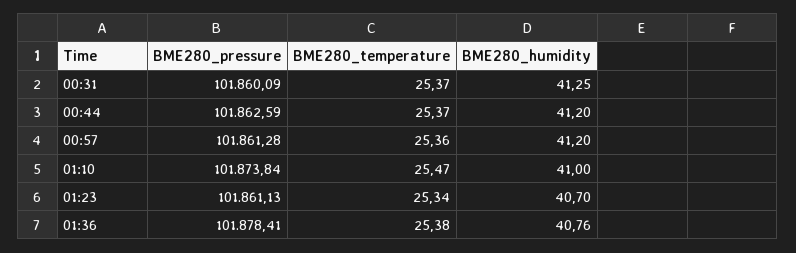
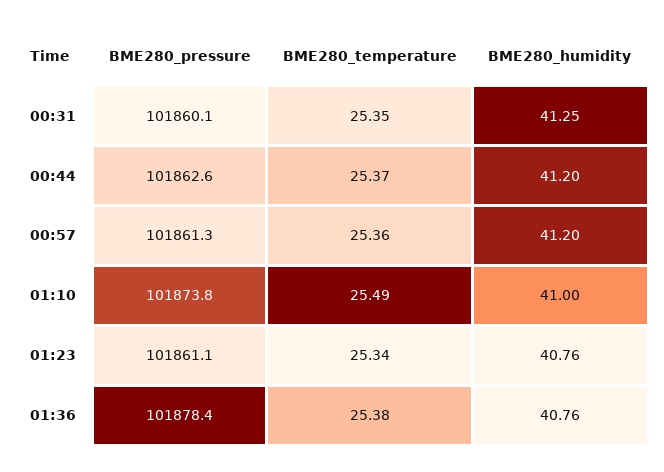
  {
    "BME280_pressure": {
      "00:31": 101860.09,
      "00:44": 101862.59,
      "00:57": 101861.28,
      "01:10": 101873.84,
      "01:23": 101861.13,
      "01:36": 101878.41
    },
    "BME280_temperature": {
-     "00:31": 25.37,
+     "00:31": 25.35,
      "00:44": 25.37,
      "00:57": 25.36,
-     "01:10": 25.47,
+     "01:10": 25.49,
      "01:23": 25.34,
      "01:36": 25.38
    },
    "BME280_humidity": {
      "00:31": 41.25,
      "00:44": 41.2,
      "00:57": 41.2,
      "01:10": 41,
-     "01:23": 40.7,
+     "01:23": 40.76,
      "01:36": 40.76
    }
  }

